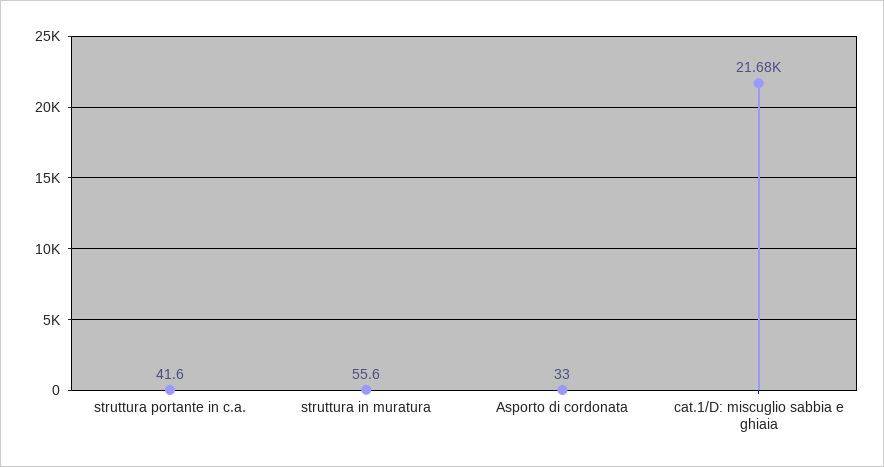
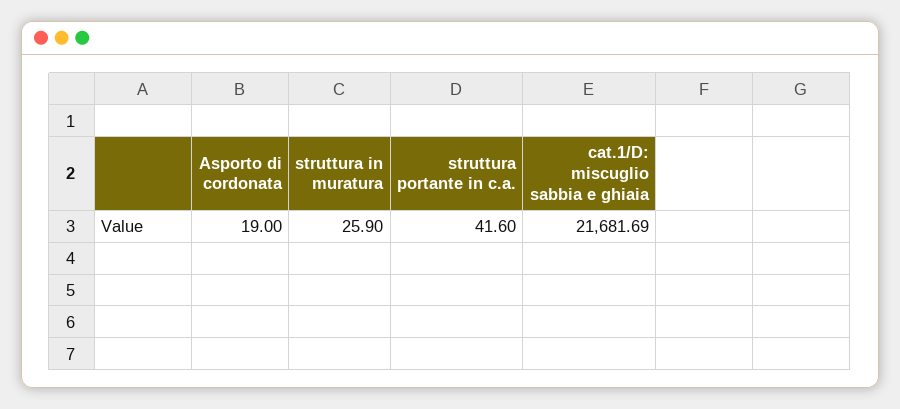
  {
    "struttura portante in c.a.": 41.6,
-   "struttura in muratura": 55.6,
+   "struttura in muratura": 25.9,
-   "Asporto di cordonata": 33,
+   "Asporto di cordonata": 19,
    "cat.1/D: miscuglio sabbia e ghiaia": 21681.69
  }

